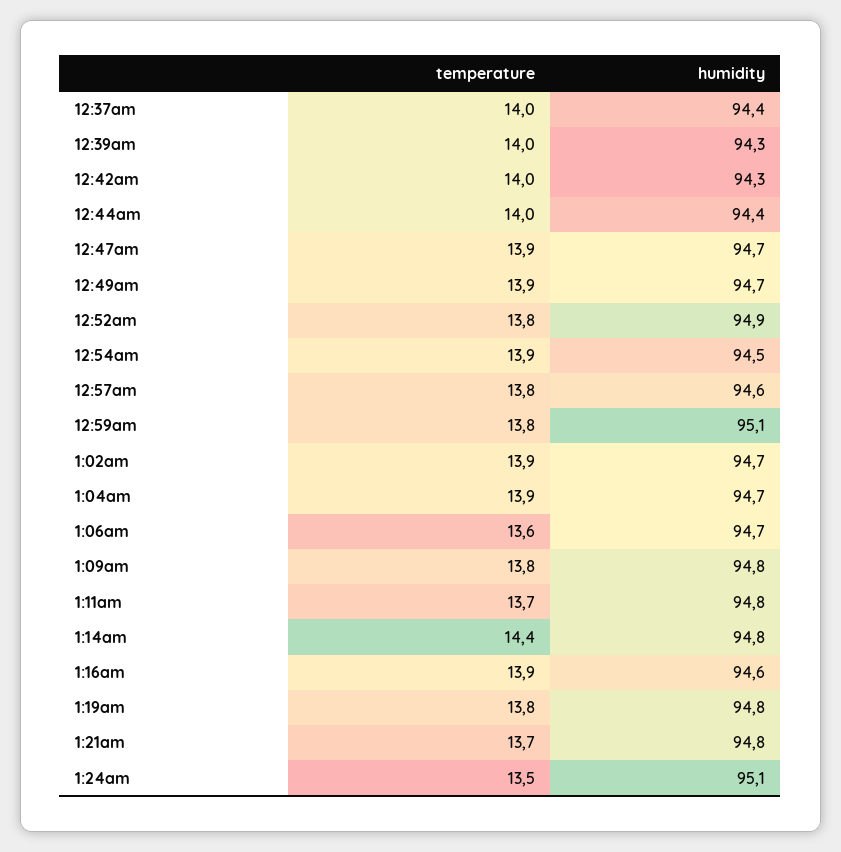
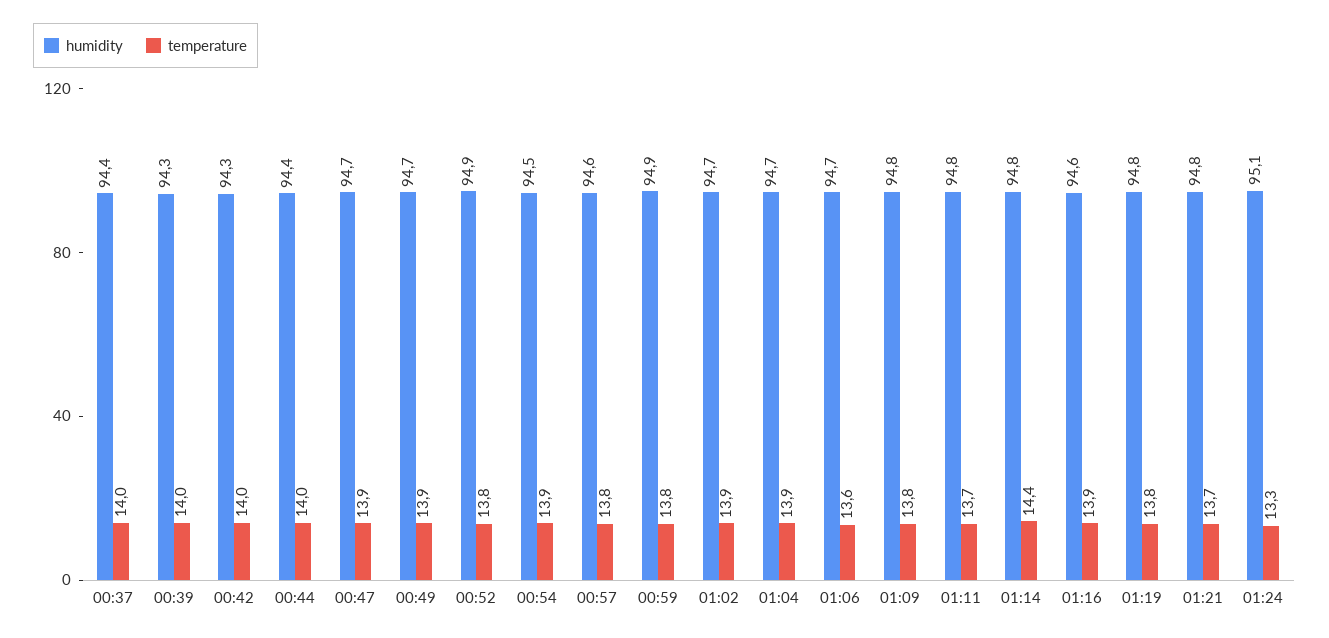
  {
    "temperature": {
      "12:37am": 14,
      "12:39am": 14,
      "12:42am": 14,
      "12:44am": 14,
      "12:47am": 13.9,
      "12:49am": 13.9,
      "12:52am": 13.8,
      "12:54am": 13.9,
      "12:57am": 13.8,
      "12:59am": 13.8,
      "1:02am": 13.9,
      "1:04am": 13.9,
      "1:06am": 13.6,
      "1:09am": 13.8,
      "1:11am": 13.7,
      "1:14am": 14.4,
      "1:16am": 13.9,
      "1:19am": 13.8,
      "1:21am": 13.7,
-     "1:24am": 13.5
+     "1:24am": 13.3
    },
    "humidity": {
      "12:37am": 94.4,
      "12:39am": 94.3,
      "12:42am": 94.3,
      "12:44am": 94.4,
      "12:47am": 94.7,
      "12:49am": 94.7,
      "12:52am": 94.9,
      "12:54am": 94.5,
      "12:57am": 94.6,
-     "12:59am": 95.1,
+     "12:59am": 94.9,
      "1:02am": 94.7,
      "1:04am": 94.7,
      "1:06am": 94.7,
      "1:09am": 94.8,
      "1:11am": 94.8,
      "1:14am": 94.8,
      "1:16am": 94.6,
      "1:19am": 94.8,
      "1:21am": 94.8,
      "1:24am": 95.1
    }
  }

